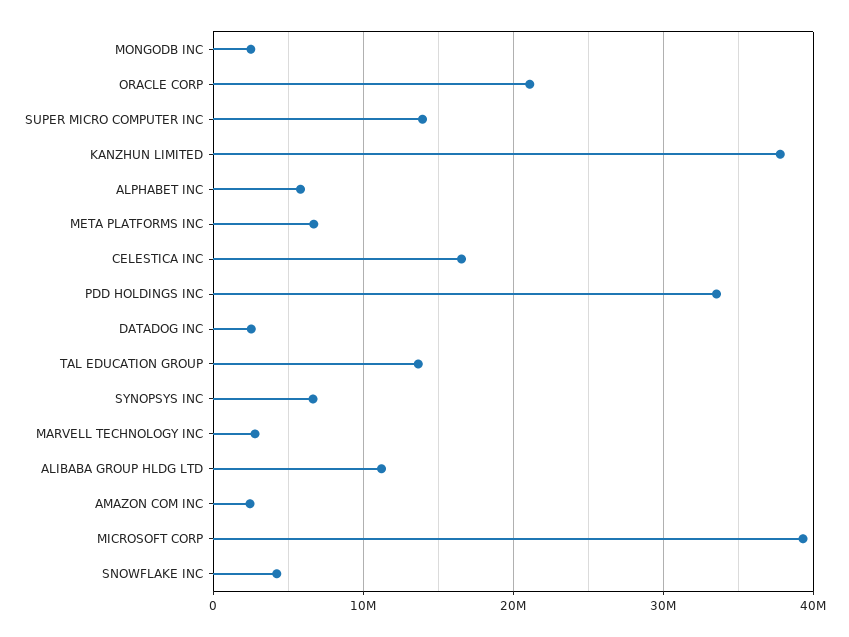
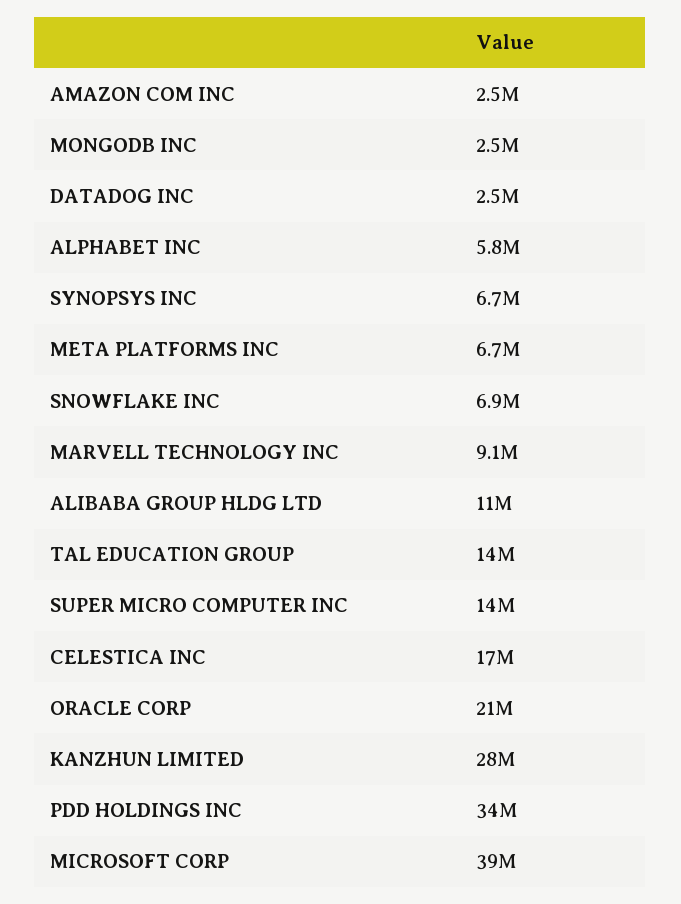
  {
    "MONGODB INC": 2500000,
    "ORACLE CORP": 21000000,
    "SUPER MICRO COMPUTER INC": 14000000,
-   "KANZHUN LIMITED": 38000000,
+   "KANZHUN LIMITED": 28000000,
    "ALPHABET INC": 5800000,
    "META PLATFORMS INC": 6700000,
    "CELESTICA INC": 17000000,
    "PDD HOLDINGS INC": 34000000,
    "DATADOG INC": 2500000,
    "TAL EDUCATION GROUP": 14000000,
    "SYNOPSYS INC": 6700000,
-   "MARVELL TECHNOLOGY INC": 3000000,
+   "MARVELL TECHNOLOGY INC": 9100000,
    "ALIBABA GROUP HLDG LTD": 11000000,
    "AMAZON COM INC": 2500000,
    "MICROSOFT CORP": 39000000,
-   "SNOWFLAKE INC": 4000000
+   "SNOWFLAKE INC": 6900000
  }

